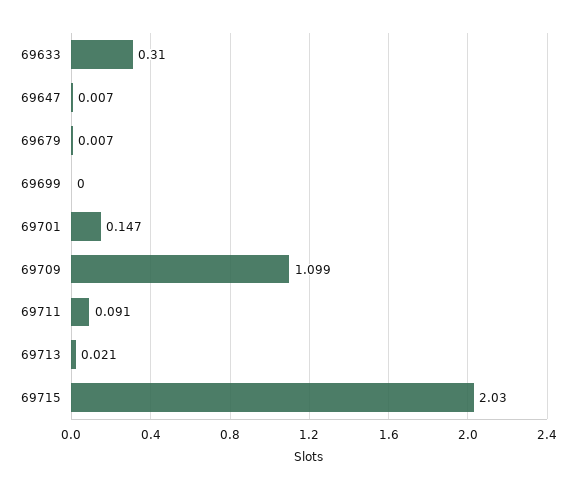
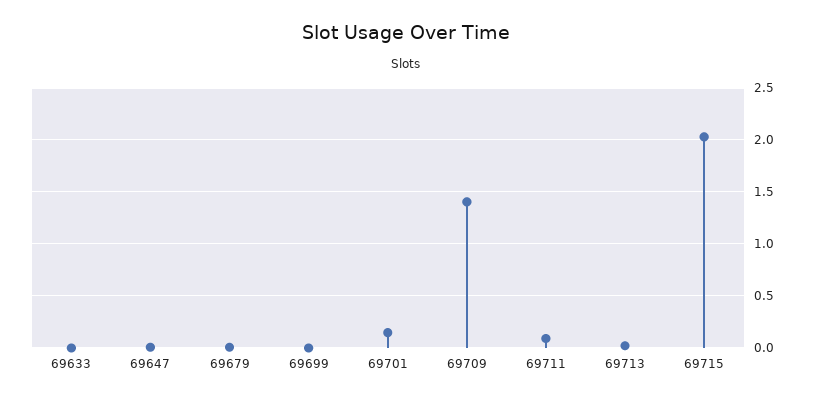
  {
-   "69633": 0.31,
+   "69633": 0,
    "69647": 0.007,
    "69679": 0.007,
    "69699": 0,
    "69701": 0.147,
-   "69709": 1.099,
+   "69709": 1.4,
    "69711": 0.091,
    "69713": 0.021,
    "69715": 2.03
  }

